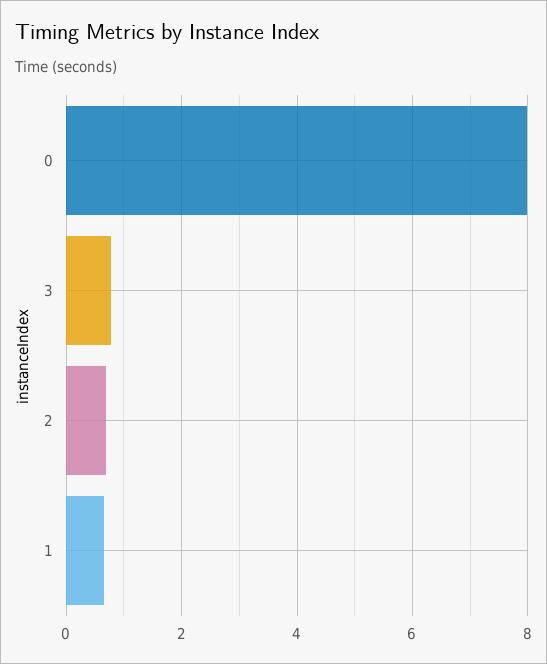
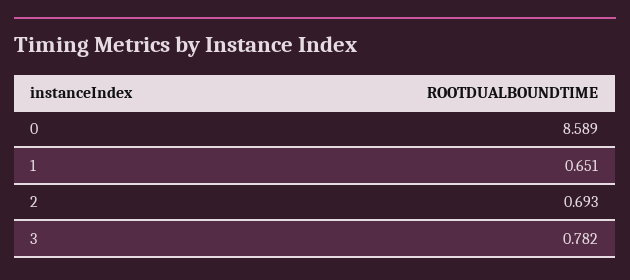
  {
-   "0": 8,
+   "0": 8.589,
    "3": 0.782,
    "2": 0.693,
    "1": 0.651
  }

